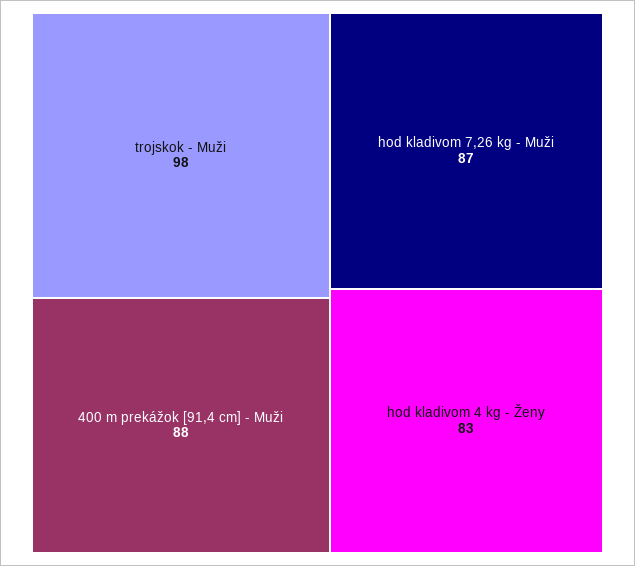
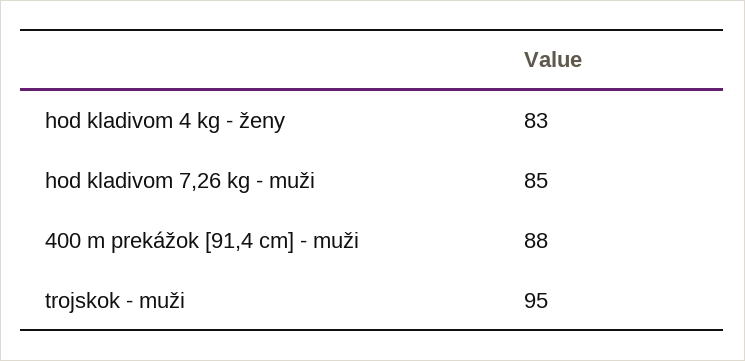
  {
-   "trojskok - Muži": 98,
+   "trojskok - Muži": 95,
    "400 m prekážok [91,4 cm] - Muži": 88,
-   "hod kladivom 7,26 kg - Muži": 87,
+   "hod kladivom 7,26 kg - Muži": 85,
    "hod kladivom 4 kg - Ženy": 83
  }

